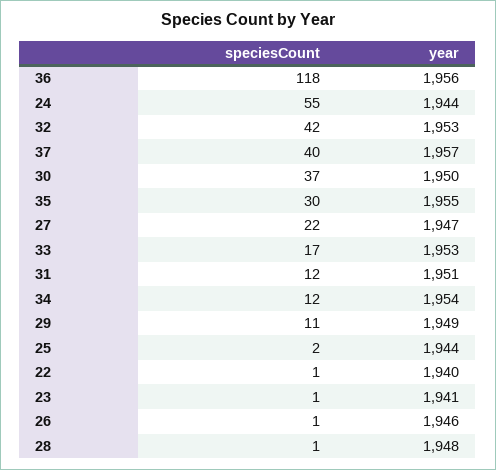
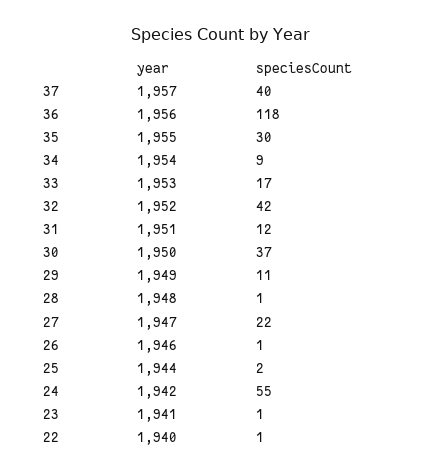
  {
    "speciesCount": {
      "36": 118,
      "24": 55,
      "32": 42,
      "37": 40,
      "30": 37,
      "35": 30,
      "27": 22,
      "33": 17,
      "31": 12,
-     "34": 12,
+     "34": 9,
      "29": 11,
      "25": 2,
      "22": 1,
      "23": 1,
      "26": 1,
      "28": 1
    },
    "year": {
      "36": 1956,
-     "24": 1944,
+     "24": 1942,
-     "32": 1953,
+     "32": 1952,
      "37": 1957,
      "30": 1950,
      "35": 1955,
      "27": 1947,
      "33": 1953,
      "31": 1951,
      "34": 1954,
      "29": 1949,
      "25": 1944,
      "22": 1940,
      "23": 1941,
      "26": 1946,
      "28": 1948
    }
  }

